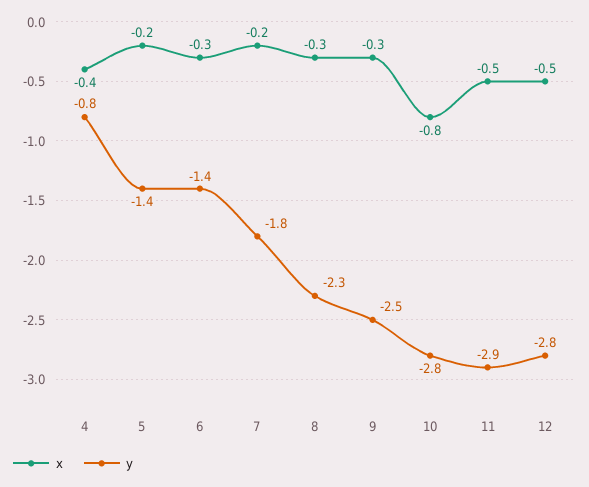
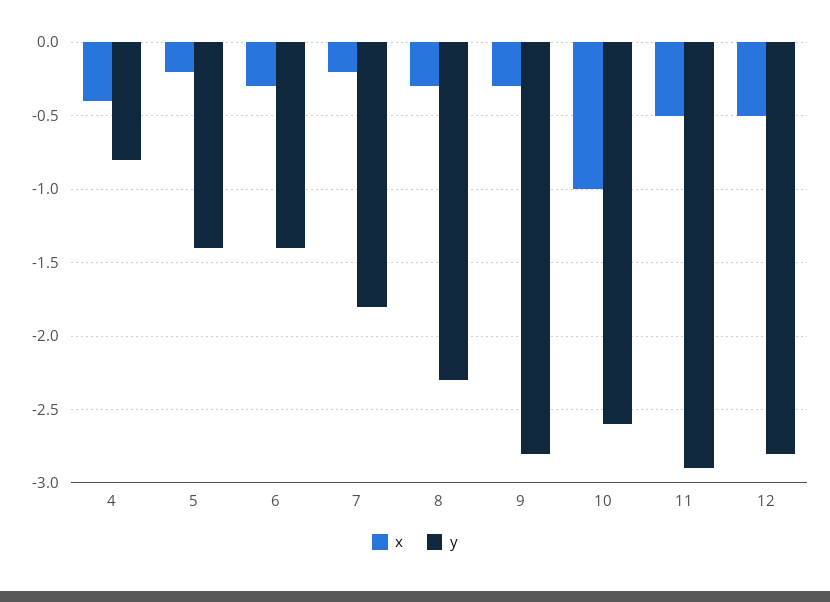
  {
    "x": {
      "4": -0.4,
      "5": -0.2,
      "6": -0.3,
      "7": -0.2,
      "8": -0.3,
      "9": -0.3,
-     "10": -0.8,
+     "10": -1,
      "11": -0.5,
      "12": -0.5
    },
    "y": {
      "4": -0.8,
      "5": -1.4,
      "6": -1.4,
      "7": -1.8,
      "8": -2.3,
-     "9": -2.5,
+     "9": -2.8,
-     "10": -2.8,
+     "10": -2.6,
      "11": -2.9,
      "12": -2.8
    }
  }

